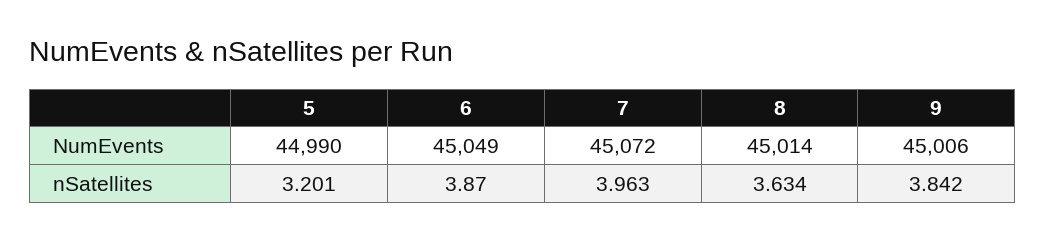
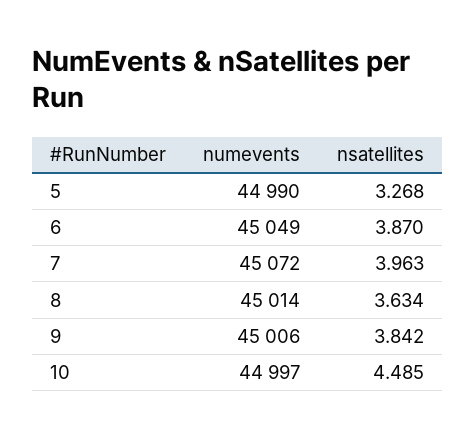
  {
    "5": {
      "NumEvents": 44990,
-     "nSatellites": 3.201
+     "nSatellites": 3.268
    },
    "6": {
      "NumEvents": 45049,
      "nSatellites": 3.87
    },
    "7": {
      "NumEvents": 45072,
      "nSatellites": 3.963
    },
    "8": {
      "NumEvents": 45014,
      "nSatellites": 3.634
    },
    "9": {
      "NumEvents": 45006,
      "nSatellites": 3.842
-   }
+   },
+   "10": {
+     "NumEvents": 44997,
+     "nSatellites": 4.485
+   }
  }

